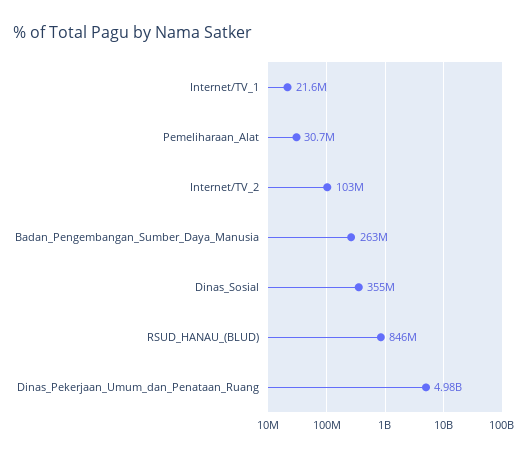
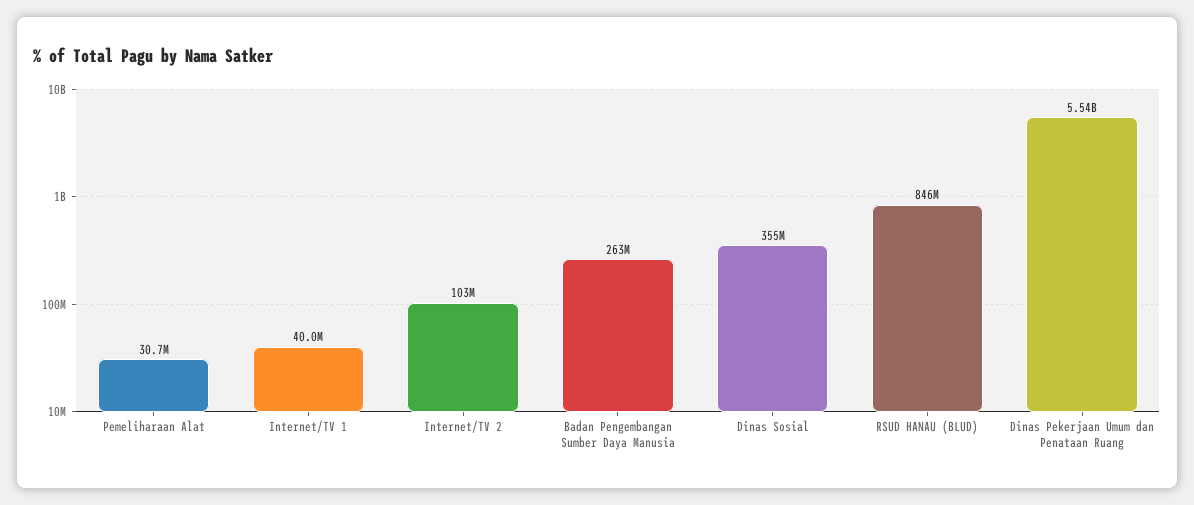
  {
-   "Internet/TV_1": 21600000,
+   "Internet/TV_1": 40000000,
    "Pemeliharaan_Alat": 30700000,
    "Internet/TV_2": 103000000,
    "Badan_Pengembangan_Sumber_Daya_Manusia": 263000000,
    "Dinas_Sosial": 355000000,
    "RSUD_HANAU_(BLUD)": 846000000,
-   "Dinas_Pekerjaan_Umum_dan_Penataan_Ruang": 4980000000
+   "Dinas_Pekerjaan_Umum_dan_Penataan_Ruang": 5540000000
  }

